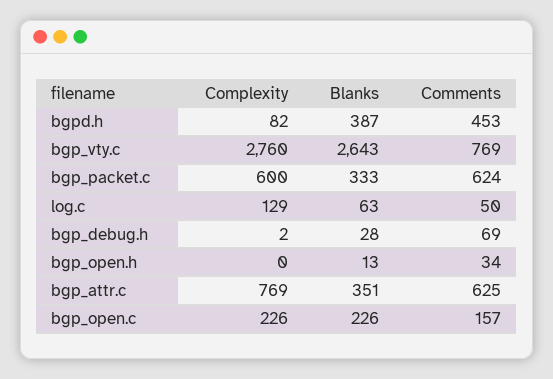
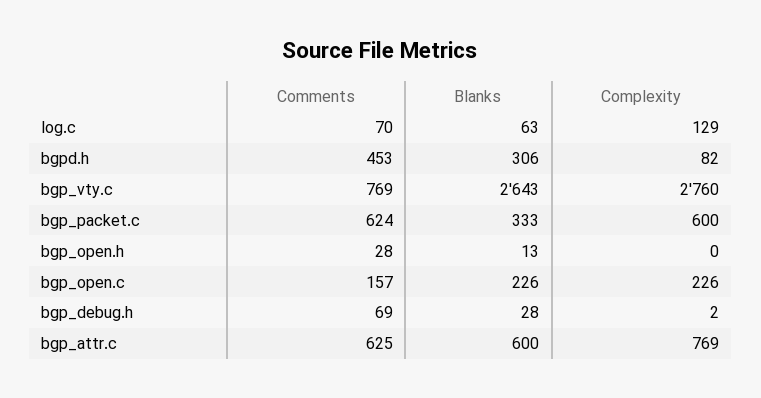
  {
    "Complexity": {
      "bgpd.h": 82,
      "bgp_vty.c": 2760,
      "bgp_packet.c": 600,
      "log.c": 129,
      "bgp_debug.h": 2,
      "bgp_open.h": 0,
      "bgp_attr.c": 769,
      "bgp_open.c": 226
    },
    "Blanks": {
-     "bgpd.h": 387,
+     "bgpd.h": 306,
      "bgp_vty.c": 2643,
      "bgp_packet.c": 333,
      "log.c": 63,
      "bgp_debug.h": 28,
      "bgp_open.h": 13,
-     "bgp_attr.c": 351,
+     "bgp_attr.c": 600,
      "bgp_open.c": 226
    },
    "Comments": {
      "bgpd.h": 453,
      "bgp_vty.c": 769,
      "bgp_packet.c": 624,
-     "log.c": 50,
+     "log.c": 70,
      "bgp_debug.h": 69,
-     "bgp_open.h": 34,
+     "bgp_open.h": 28,
      "bgp_attr.c": 625,
      "bgp_open.c": 157
    }
  }

